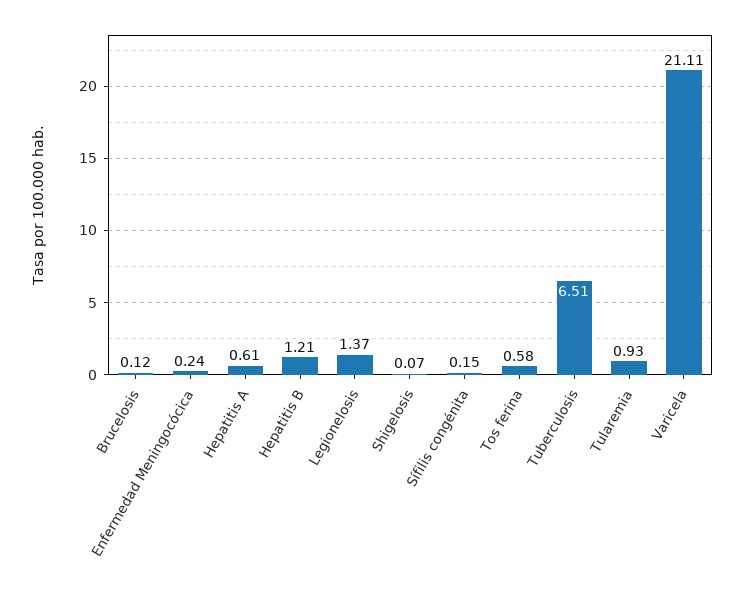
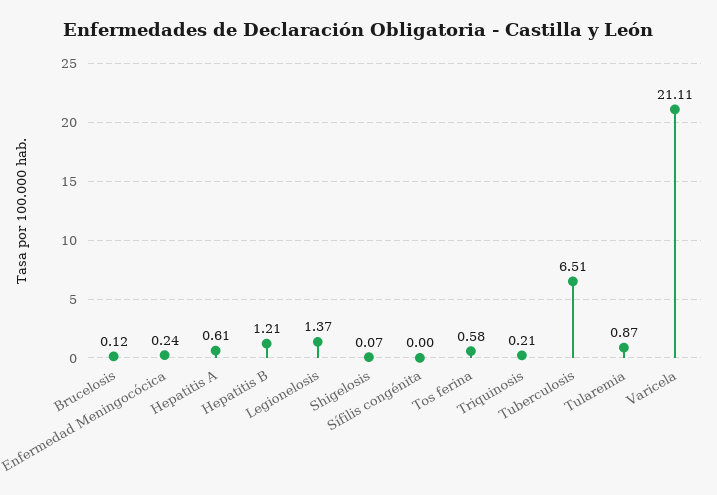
  {
    "Brucelosis": 0.12,
    "Enfermedad Meningocócica": 0.24,
    "Hepatitis A": 0.61,
    "Hepatitis B": 1.21,
    "Legionelosis": 1.37,
    "Shigelosis": 0.07,
-   "Sífilis congénita": 0.15,
+   "Sífilis congénita": 0,
    "Tos ferina": 0.58,
    "Tuberculosis": 6.51,
-   "Tularemia": 0.93,
+   "Tularemia": 0.87,
-   "Varicela": 21.11
+   "Varicela": 21.11,
+   "Triquinosis": 0.21
  }

